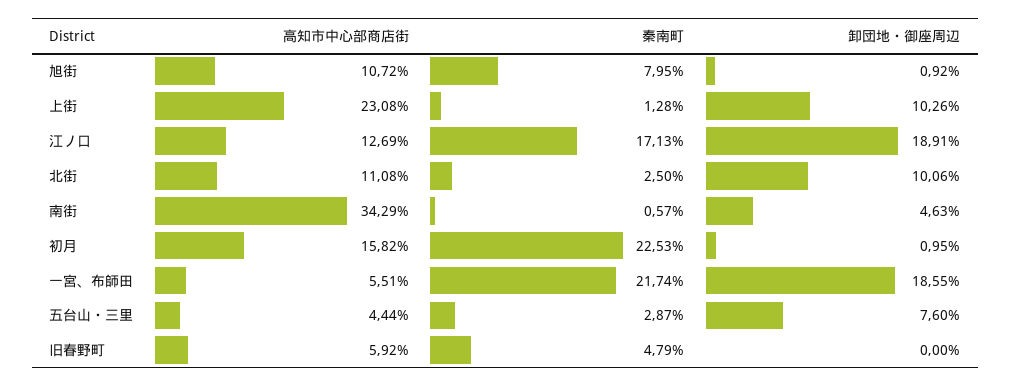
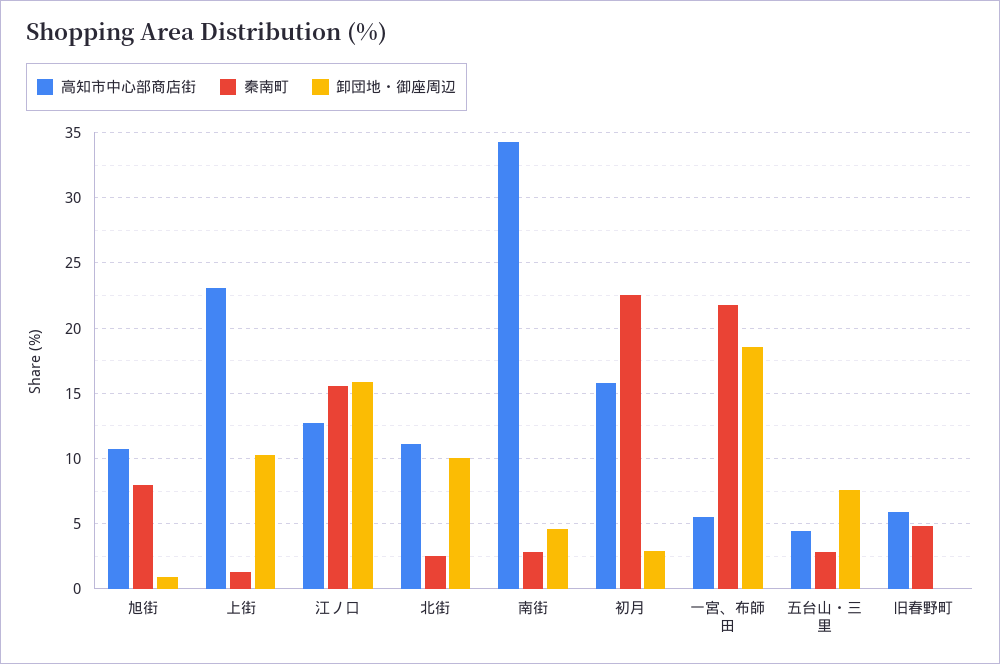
  {
    "高知市中心部商店街": {
      "旭街": 10.72,
      "上街": 23.08,
      "江ノ口": 12.69,
      "北街": 11.08,
      "南街": 34.29,
      "初月": 15.82,
      "一宮、布師田": 5.51,
      "五台山・三里": 4.44,
      "旧春野町": 5.92
    },
    "秦南町": {
      "旭街": 7.95,
      "上街": 1.28,
-     "江ノ口": 17.13,
+     "江ノ口": 15.5,
      "北街": 2.5,
-     "南街": 0.57,
+     "南街": 3,
      "初月": 22.53,
      "一宮、布師田": 21.74,
      "五台山・三里": 2.87,
      "旧春野町": 4.79
    },
    "卸団地・御座周辺": {
      "旭街": 0.92,
      "上街": 10.26,
-     "江ノ口": 18.91,
+     "江ノ口": 16,
      "北街": 10.06,
      "南街": 4.63,
-     "初月": 0.95,
+     "初月": 3,
      "一宮、布師田": 18.55,
      "五台山・三里": 7.6,
      "旧春野町": 0
    }
  }

